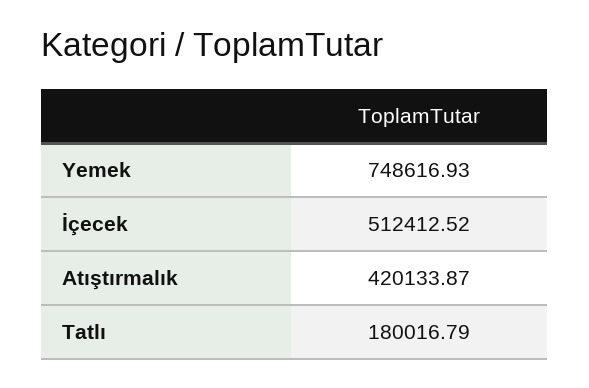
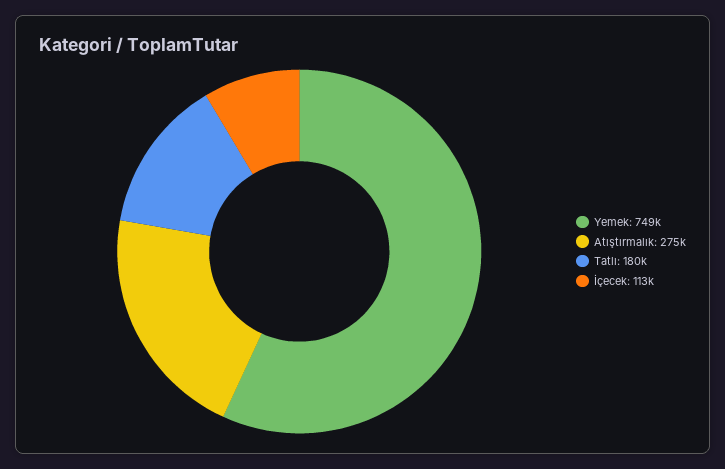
  {
    "Yemek": 748616.93,
-   "İçecek": 512412.52,
+   "İçecek": 113000,
-   "Atıştırmalık": 420133.87,
+   "Atıştırmalık": 275000,
    "Tatlı": 180016.79
  }

